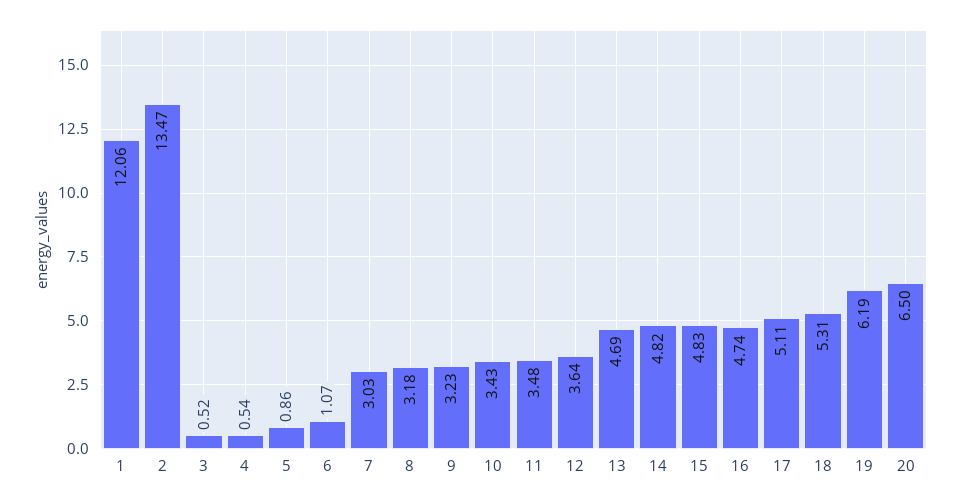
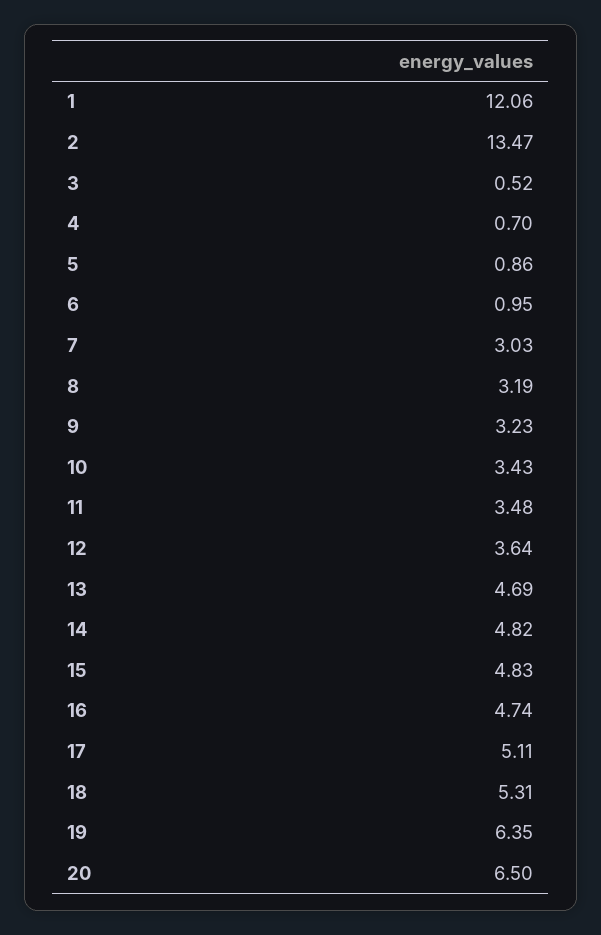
  {
    "1": 12.06,
    "2": 13.47,
    "3": 0.52,
-   "4": 0.54,
+   "4": 0.7,
    "5": 0.86,
-   "6": 1.07,
+   "6": 0.95,
    "7": 3.03,
-   "8": 3.18,
+   "8": 3.19,
    "9": 3.23,
    "10": 3.43,
    "11": 3.48,
    "12": 3.64,
    "13": 4.69,
    "14": 4.82,
    "15": 4.83,
    "16": 4.74,
    "17": 5.11,
    "18": 5.31,
-   "19": 6.19,
+   "19": 6.35,
    "20": 6.5
  }

